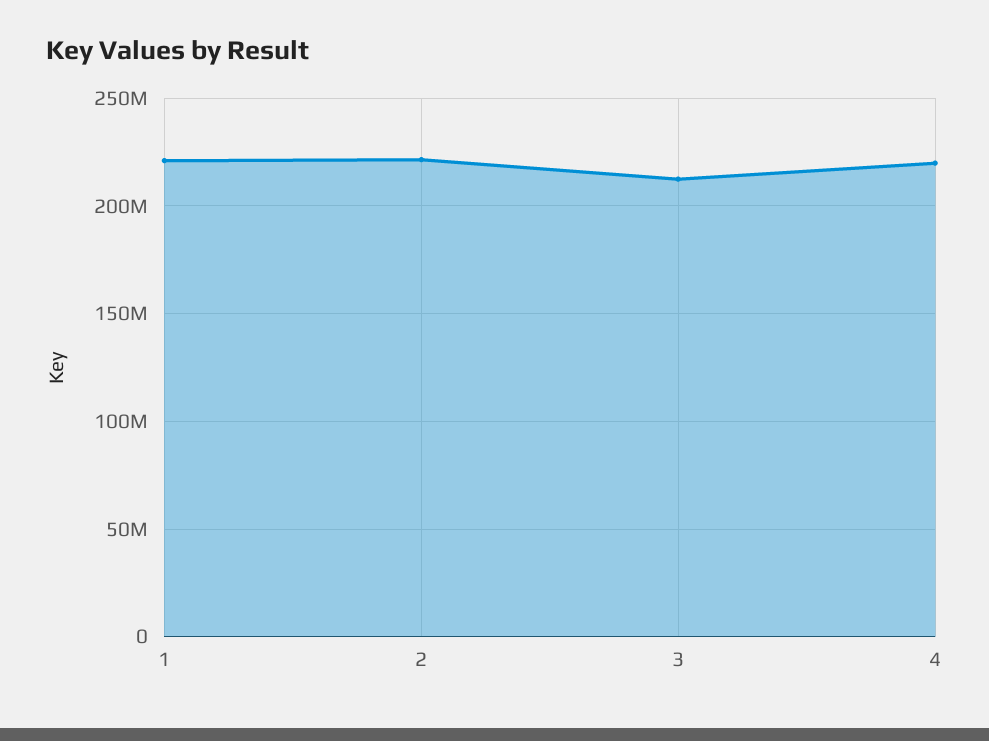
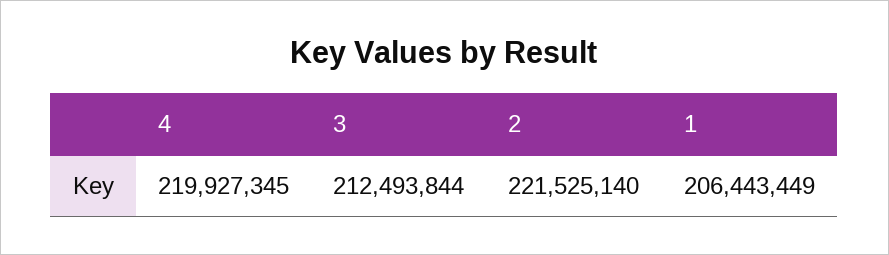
  {
-   "1": 220000000,
+   "1": 206443449,
    "2": 221525140,
    "3": 212493844,
    "4": 219927345
  }

